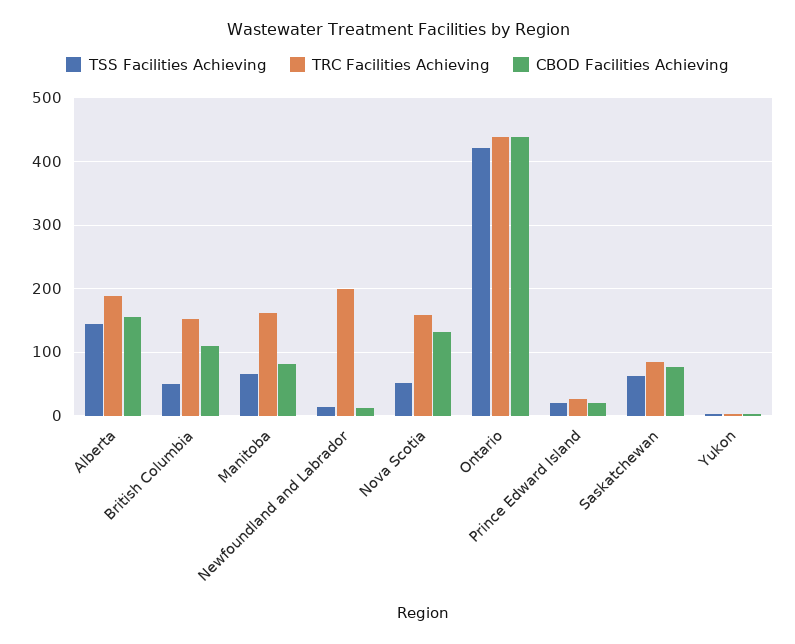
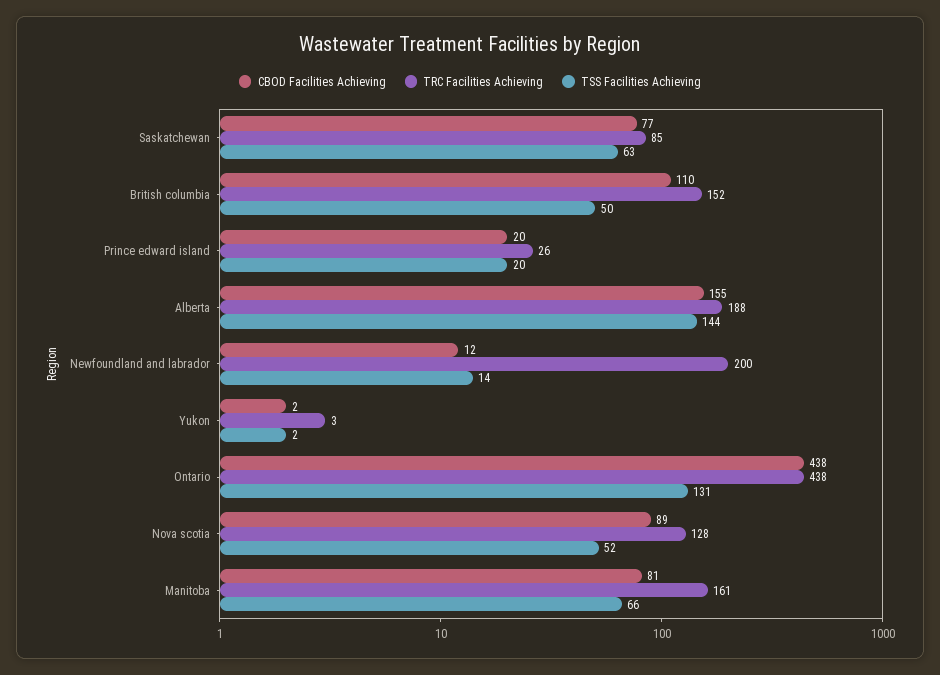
  {
    "TSS Facilities Achieving": {
      "Alberta": 144,
      "British Columbia": 50,
      "Manitoba": 66,
      "Newfoundland and Labrador": 14,
      "Nova Scotia": 52,
-     "Ontario": 420,
+     "Ontario": 131,
      "Prince Edward Island": 20,
      "Saskatchewan": 63,
      "Yukon": 2
    },
    "TRC Facilities Achieving": {
      "Alberta": 188,
      "British Columbia": 152,
      "Manitoba": 161,
      "Newfoundland and Labrador": 200,
-     "Nova Scotia": 160,
+     "Nova Scotia": 128,
      "Ontario": 438,
      "Prince Edward Island": 26,
      "Saskatchewan": 85,
      "Yukon": 3
    },
    "CBOD Facilities Achieving": {
      "Alberta": 155,
      "British Columbia": 110,
      "Manitoba": 81,
      "Newfoundland and Labrador": 12,
-     "Nova Scotia": 130,
+     "Nova Scotia": 89,
      "Ontario": 438,
      "Prince Edward Island": 20,
      "Saskatchewan": 77,
      "Yukon": 2
    }
  }

